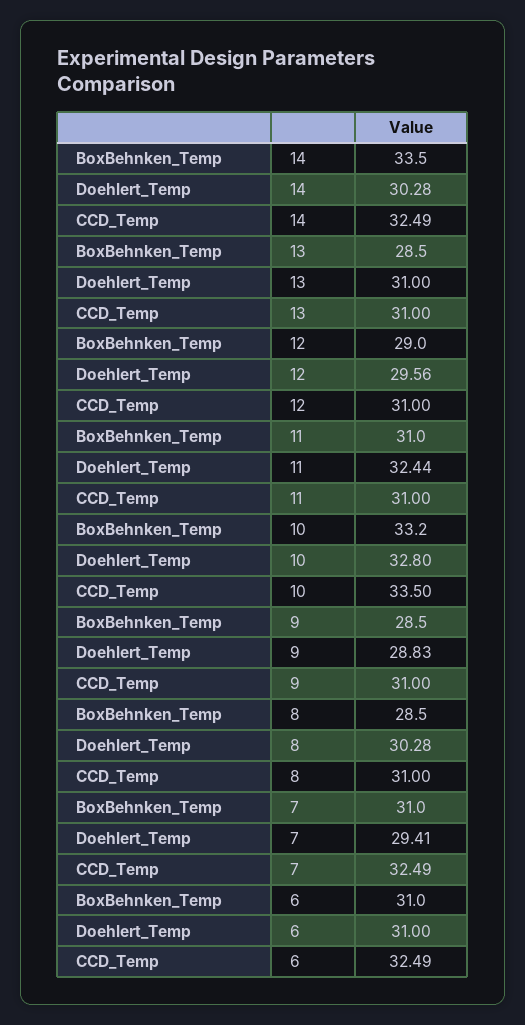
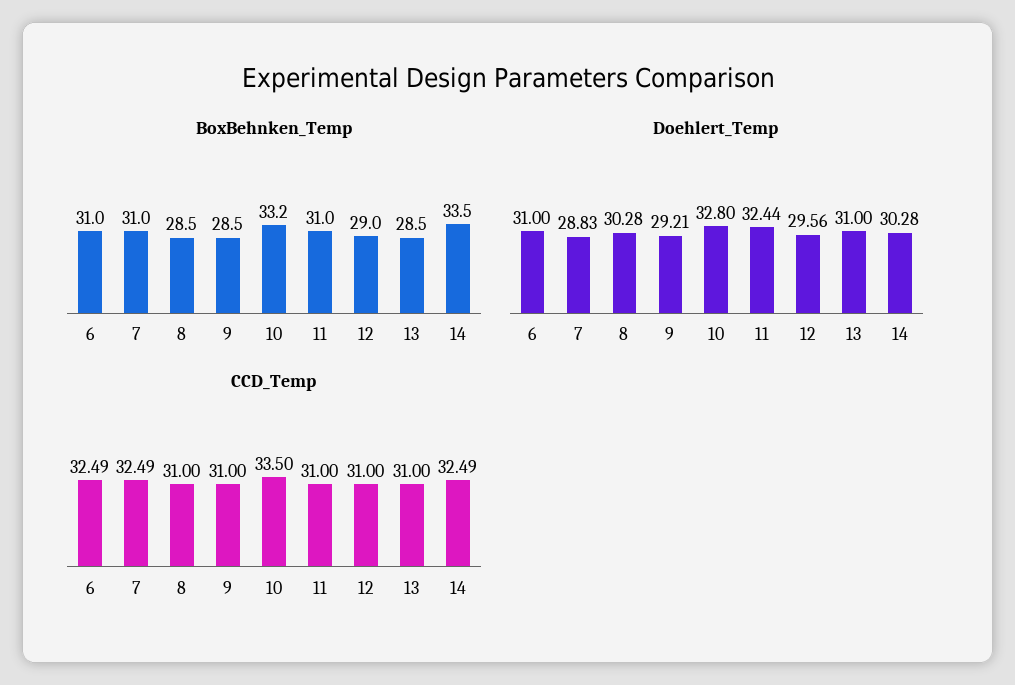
  {
    "BoxBehnken_Temp": {
      "14": 33.5,
      "13": 28.5,
      "12": 29,
      "11": 31,
      "10": 33.2,
      "9": 28.5,
      "8": 28.5,
      "7": 31,
      "6": 31
    },
    "Doehlert_Temp": {
      "14": 30.28,
      "13": 31,
      "12": 29.56,
      "11": 32.44,
      "10": 32.8,
-     "9": 28.83,
+     "9": 29.21,
      "8": 30.28,
-     "7": 29.41,
+     "7": 28.83,
      "6": 31
    },
    "CCD_Temp": {
      "14": 32.49,
      "13": 31,
      "12": 31,
      "11": 31,
      "10": 33.5,
      "9": 31,
      "8": 31,
      "7": 32.49,
      "6": 32.49
    }
  }

